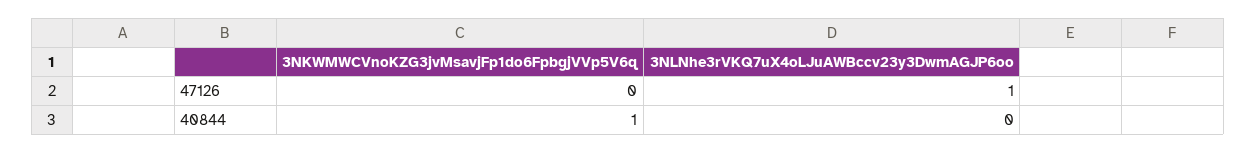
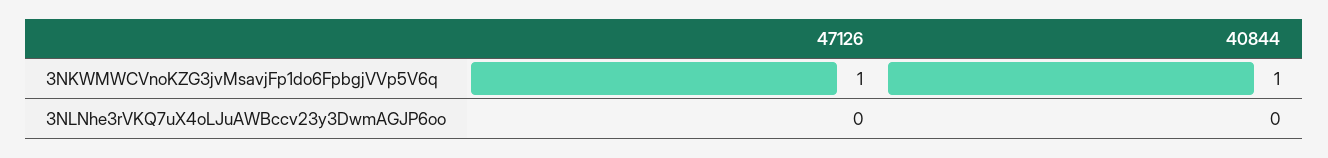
  {
    "3NKWMWCVnoKZG3jvMsavjFp1do6FpbgjVVp5V6q": {
-     "47126": 0,
+     "47126": 1,
      "40844": 1
    },
    "3NLNhe3rVKQ7uX4oLJuAWBccv23y3DwmAGJP6oo": {
-     "47126": 1,
+     "47126": 0,
      "40844": 0
    }
  }

